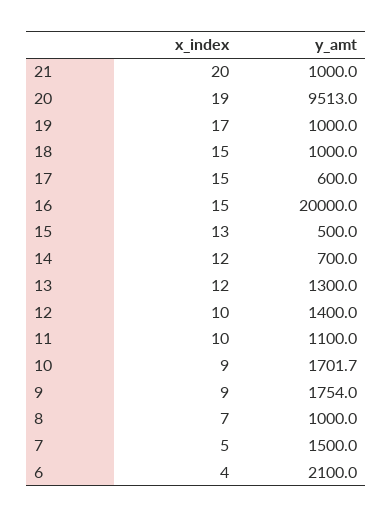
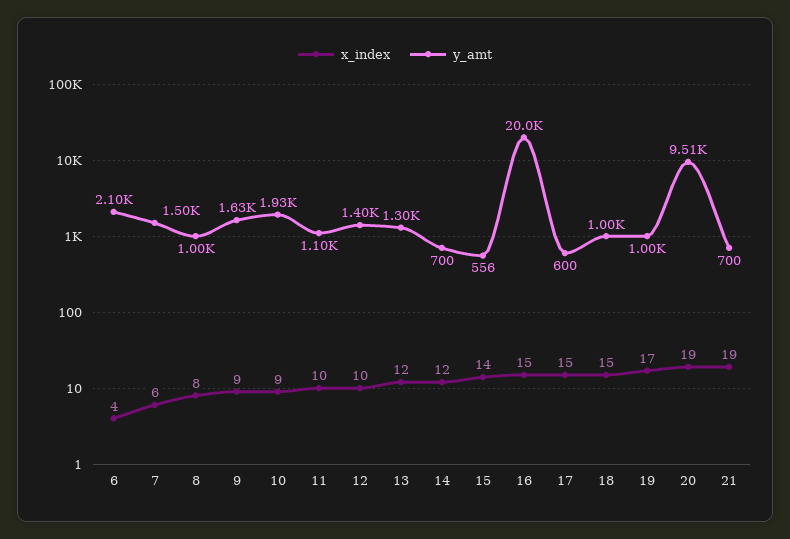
  {
    "x_index": {
-     "21": 20,
+     "21": 19,
      "20": 19,
      "19": 17,
      "18": 15,
      "17": 15,
      "16": 15,
-     "15": 13,
+     "15": 14,
      "14": 12,
      "13": 12,
      "12": 10,
      "11": 10,
      "10": 9,
      "9": 9,
-     "8": 7,
+     "8": 8,
-     "7": 5,
+     "7": 6,
      "6": 4
    },
    "y_amt": {
-     "21": 1000,
+     "21": 700,
      "20": 9513,
      "19": 1000,
      "18": 1000,
      "17": 600,
      "16": 20000,
-     "15": 500,
+     "15": 556,
      "14": 700,
      "13": 1300,
      "12": 1400,
      "11": 1100,
-     "10": 1701.7,
+     "10": 1930,
-     "9": 1754,
+     "9": 1630,
      "8": 1000,
      "7": 1500,
      "6": 2100
    }
  }

